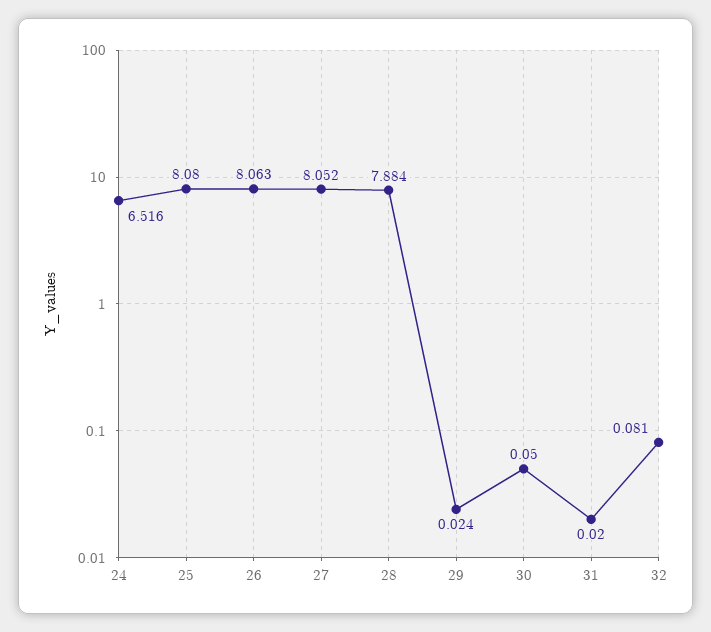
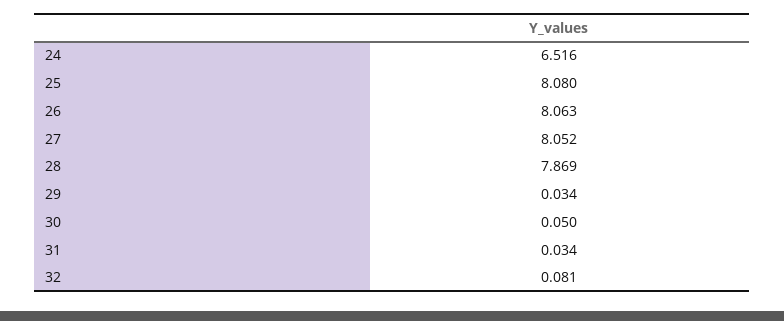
  {
    "24": 6.516,
    "25": 8.08,
    "26": 8.063,
    "27": 8.052,
-   "28": 7.884,
+   "28": 7.869,
-   "29": 0.024,
+   "29": 0.034,
    "30": 0.05,
-   "31": 0.02,
+   "31": 0.034,
    "32": 0.081
  }

